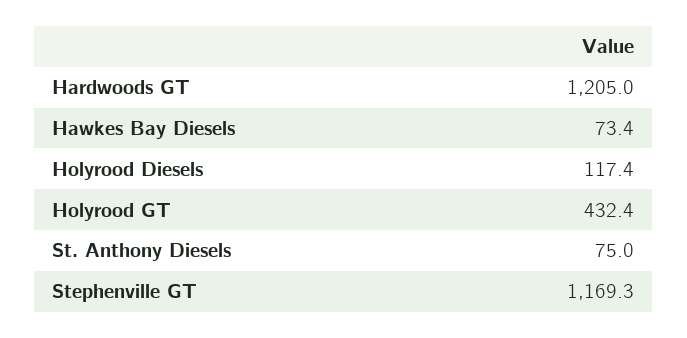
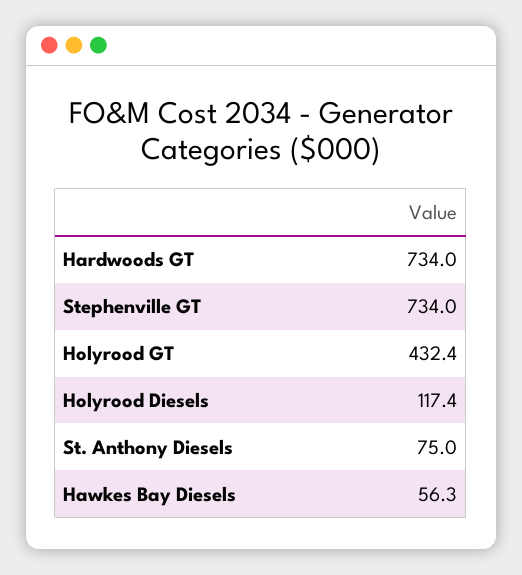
  {
-   "Hardwoods GT": 1205,
+   "Hardwoods GT": 734,
-   "Hawkes Bay Diesels": 73.4,
+   "Hawkes Bay Diesels": 56.3,
    "Holyrood Diesels": 117.4,
    "Holyrood GT": 432.4,
    "St. Anthony Diesels": 75,
-   "Stephenville GT": 1169.3
+   "Stephenville GT": 734
  }

